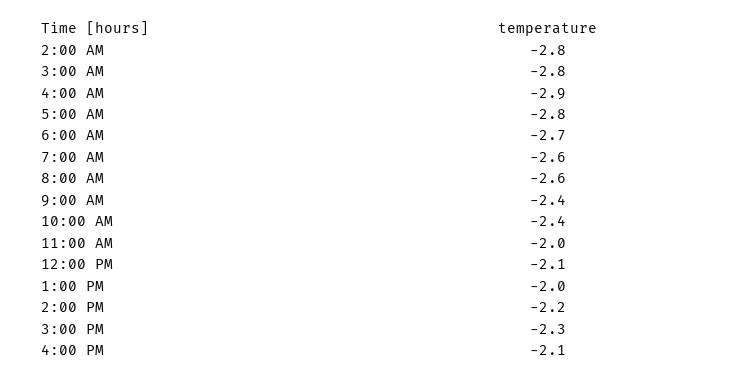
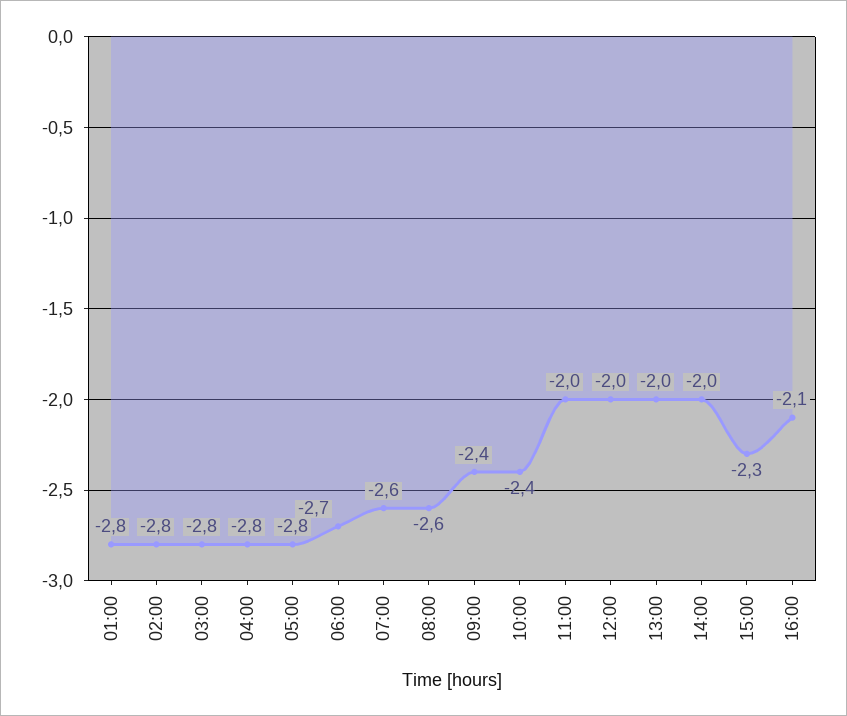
  {
    "2:00 AM": -2.8,
    "3:00 AM": -2.8,
-   "4:00 AM": -2.9,
+   "4:00 AM": -2.8,
    "5:00 AM": -2.8,
    "6:00 AM": -2.7,
    "7:00 AM": -2.6,
    "8:00 AM": -2.6,
    "9:00 AM": -2.4,
    "10:00 AM": -2.4,
    "11:00 AM": -2,
-   "12:00 PM": -2.1,
+   "12:00 PM": -2,
    "1:00 PM": -2,
-   "2:00 PM": -2.2,
+   "2:00 PM": -2,
    "3:00 PM": -2.3,
-   "4:00 PM": -2.1
+   "4:00 PM": -2.1,
+   "01:00": -2.8
  }

